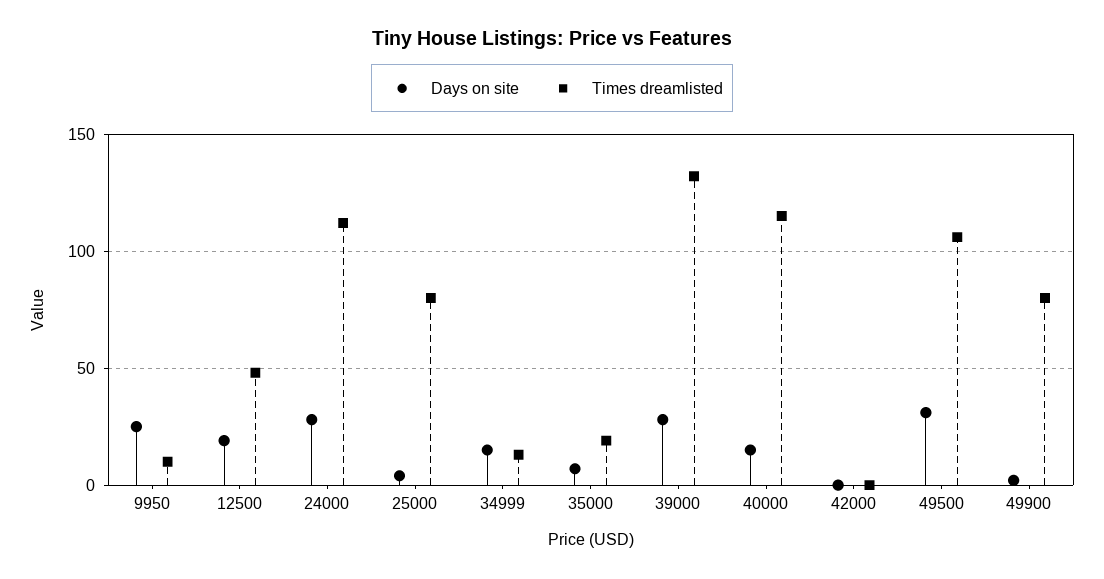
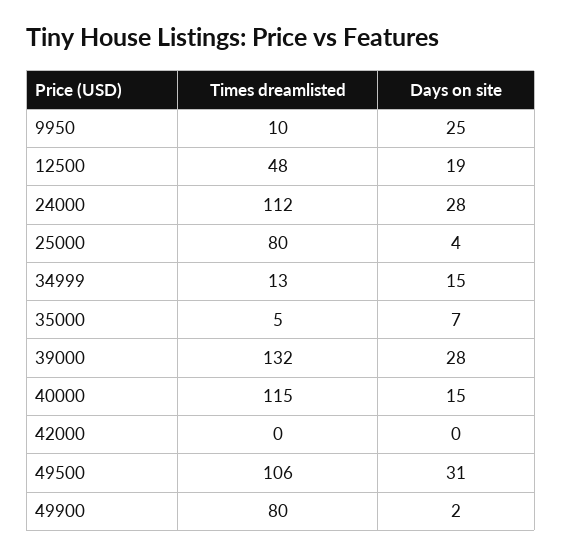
  {
    "Days on site": {
      "9950": 25,
      "12500": 19,
      "24000": 28,
      "25000": 4,
      "34999": 15,
      "35000": 7,
      "39000": 28,
      "40000": 15,
      "42000": 0,
      "49500": 31,
      "49900": 2
    },
    "Times dreamlisted": {
      "9950": 10,
      "12500": 48,
      "24000": 112,
      "25000": 80,
      "34999": 13,
-     "35000": 20,
+     "35000": 5,
      "39000": 132,
      "40000": 115,
      "42000": 0,
      "49500": 106,
      "49900": 80
    }
  }

